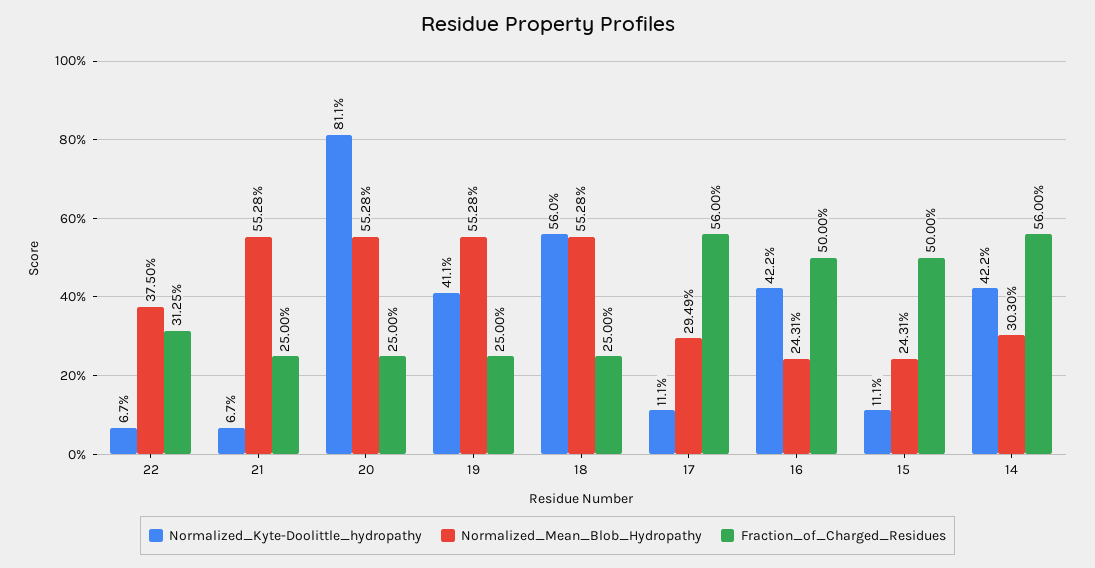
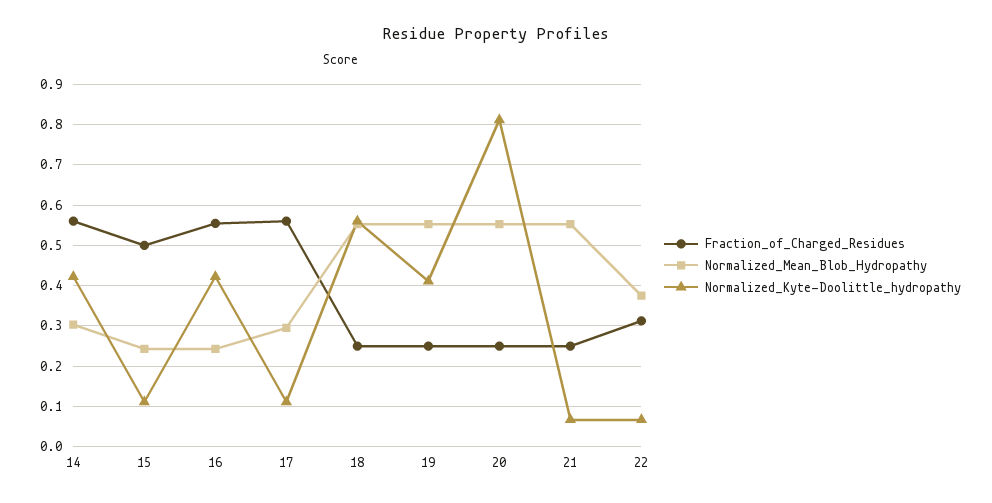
  {
    "Normalized_Kyte-Doolittle_hydropathy": {
      "22": 0.067,
      "21": 0.067,
      "20": 0.811,
      "19": 0.411,
      "18": 0.56,
      "17": 0.111,
      "16": 0.422,
      "15": 0.111,
      "14": 0.422
    },
    "Normalized_Mean_Blob_Hydropathy": {
      "22": 0.375,
      "21": 0.5528,
      "20": 0.5528,
      "19": 0.5528,
      "18": 0.5528,
      "17": 0.2949,
      "16": 0.2431,
      "15": 0.2431,
      "14": 0.303
    },
    "Fraction_of_Charged_Residues": {
      "22": 0.3125,
      "21": 0.25,
      "20": 0.25,
      "19": 0.25,
      "18": 0.25,
      "17": 0.56,
-     "16": 0.5,
+     "16": 0.56,
      "15": 0.5,
      "14": 0.56
    }
  }

